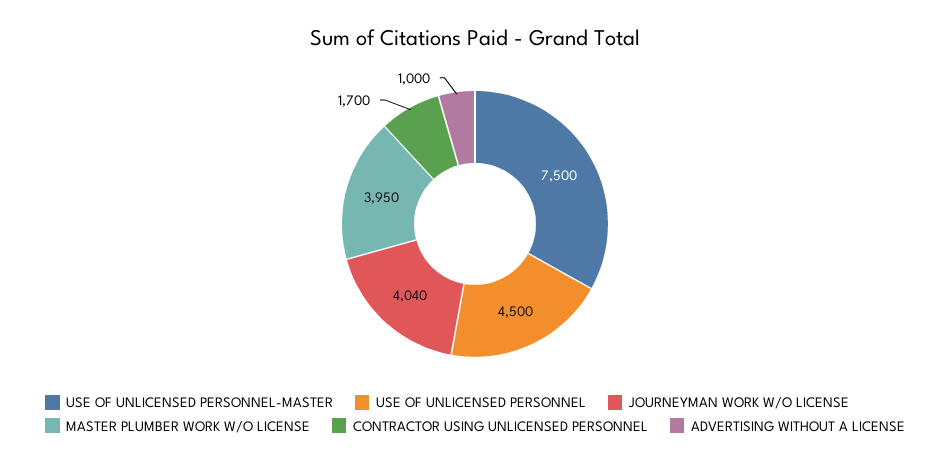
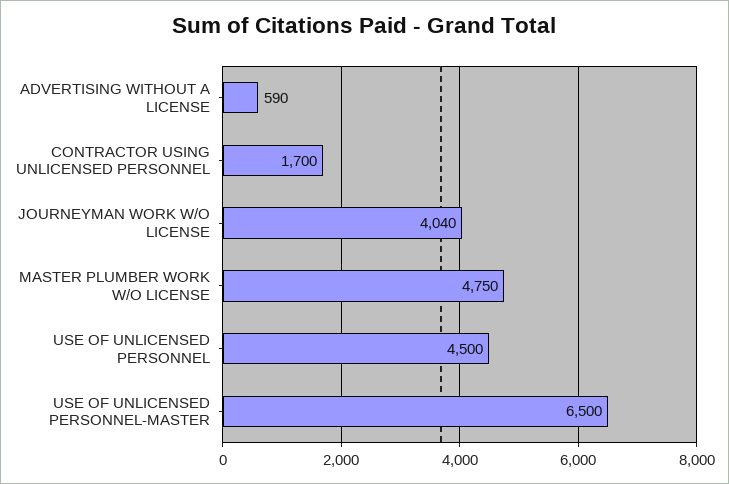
  {
-   "USE OF UNLICENSED PERSONNEL-MASTER": 7500,
+   "USE OF UNLICENSED PERSONNEL-MASTER": 6500,
    "USE OF UNLICENSED PERSONNEL": 4500,
    "JOURNEYMAN WORK W/O LICENSE": 4040,
-   "MASTER PLUMBER WORK W/O LICENSE": 3950,
+   "MASTER PLUMBER WORK W/O LICENSE": 4750,
    "CONTRACTOR USING UNLICENSED PERSONNEL": 1700,
-   "ADVERTISING WITHOUT A LICENSE": 1000
+   "ADVERTISING WITHOUT A LICENSE": 590
  }

